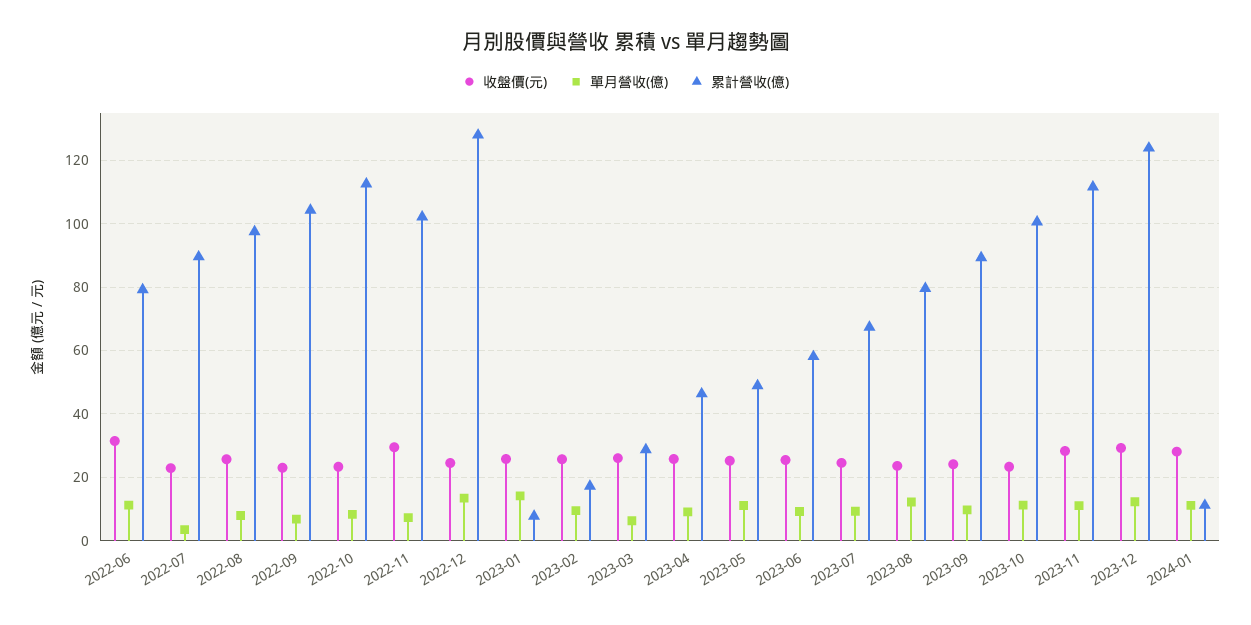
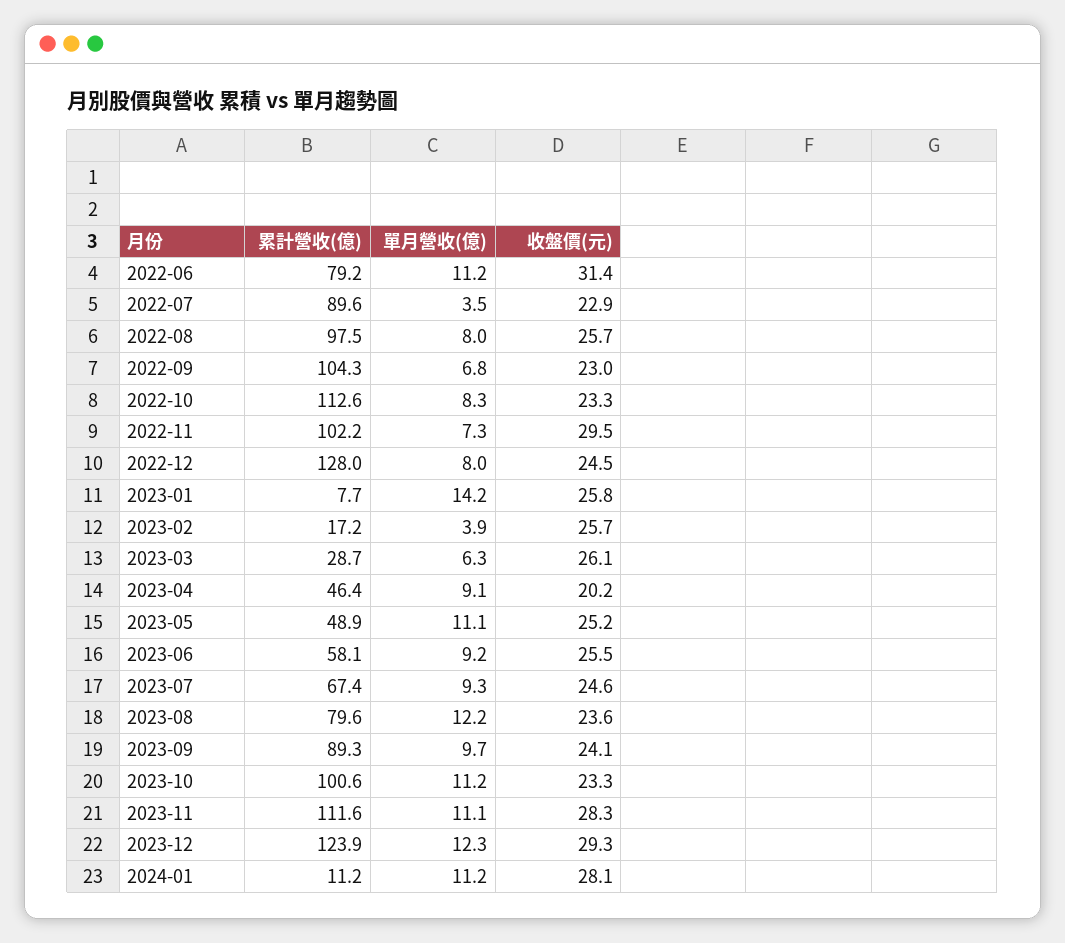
  {
    "收盤價(元)": {
      "2022-06": 31.4,
      "2022-07": 22.9,
      "2022-08": 25.7,
      "2022-09": 23,
      "2022-10": 23.3,
      "2022-11": 29.5,
      "2022-12": 24.5,
      "2023-01": 25.8,
      "2023-02": 25.7,
      "2023-03": 26.1,
-     "2023-04": 26,
+     "2023-04": 20.2,
      "2023-05": 25.2,
      "2023-06": 25.5,
      "2023-07": 24.6,
      "2023-08": 23.6,
      "2023-09": 24.1,
      "2023-10": 23.3,
      "2023-11": 28.3,
      "2023-12": 29.3,
      "2024-01": 28.1
    },
    "單月營收(億)": {
      "2022-06": 11.2,
      "2022-07": 3.5,
      "2022-08": 8,
      "2022-09": 6.8,
      "2022-10": 8.3,
      "2022-11": 7.3,
-     "2022-12": 14,
+     "2022-12": 8,
      "2023-01": 14.2,
-     "2023-02": 10,
+     "2023-02": 3.9,
      "2023-03": 6.3,
      "2023-04": 9.1,
      "2023-05": 11.1,
      "2023-06": 9.2,
      "2023-07": 9.3,
      "2023-08": 12.2,
      "2023-09": 9.7,
      "2023-10": 11.2,
      "2023-11": 11.1,
      "2023-12": 12.3,
      "2024-01": 11.2
    },
    "累計營收(億)": {
      "2022-06": 79.2,
      "2022-07": 89.6,
      "2022-08": 97.5,
      "2022-09": 104.3,
      "2022-10": 112.6,
      "2022-11": 102.2,
      "2022-12": 128,
      "2023-01": 7.7,
      "2023-02": 17.2,
      "2023-03": 28.7,
      "2023-04": 46.4,
      "2023-05": 48.9,
      "2023-06": 58.1,
      "2023-07": 67.4,
      "2023-08": 79.6,
      "2023-09": 89.3,
      "2023-10": 100.6,
      "2023-11": 111.6,
      "2023-12": 123.9,
      "2024-01": 11.2
    }
  }

